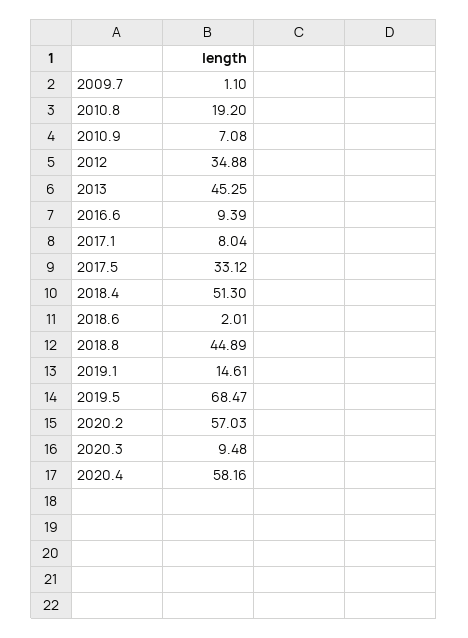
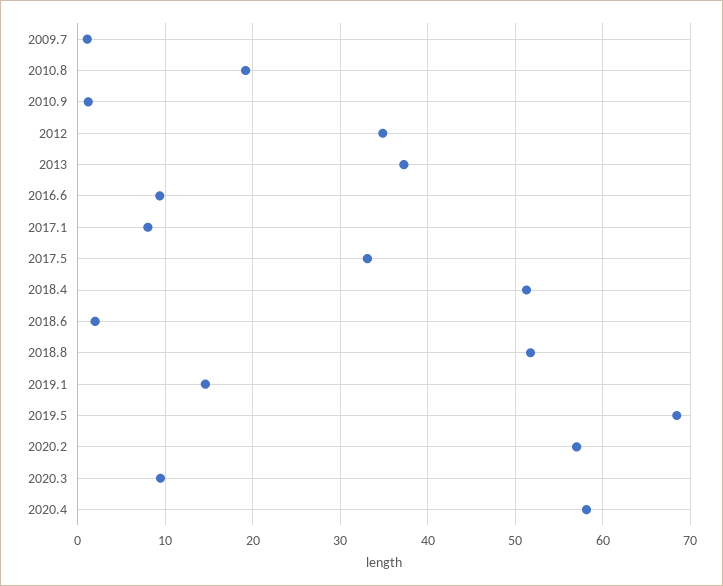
  {
    "2009.7": 1.1,
    "2010.8": 19.2,
-   "2010.9": 7.08,
+   "2010.9": 1,
    "2012": 34.88,
-   "2013": 45.25,
+   "2013": 37,
    "2016.6": 9.39,
    "2017.1": 8.04,
    "2017.5": 33.12,
    "2018.4": 51.3,
    "2018.6": 2.01,
-   "2018.8": 44.89,
+   "2018.8": 52,
    "2019.1": 14.61,
    "2019.5": 68.47,
    "2020.2": 57.03,
    "2020.3": 9.48,
    "2020.4": 58.16
  }

